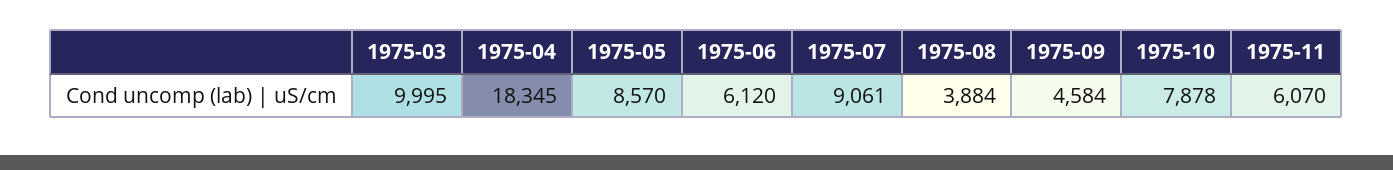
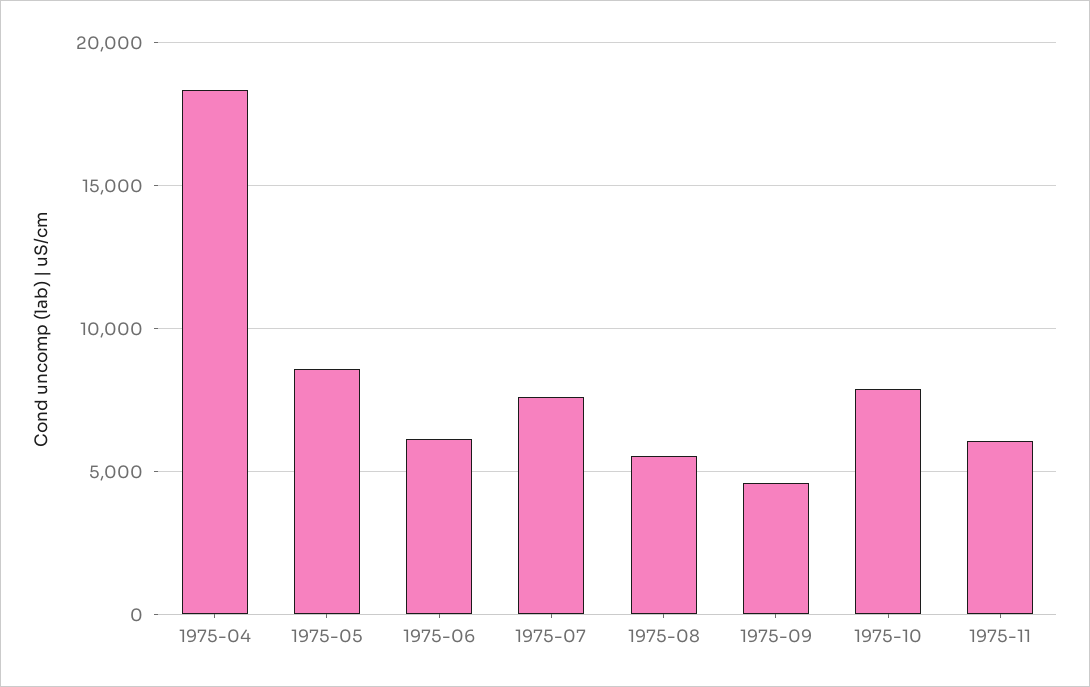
  {
-   "1975-03": 9995,
    "1975-04": 18345,
    "1975-05": 8570,
    "1975-06": 6120,
-   "1975-07": 9061,
+   "1975-07": 7500,
-   "1975-08": 3884,
+   "1975-08": 5500,
    "1975-09": 4584,
    "1975-10": 7878,
    "1975-11": 6070
  }

